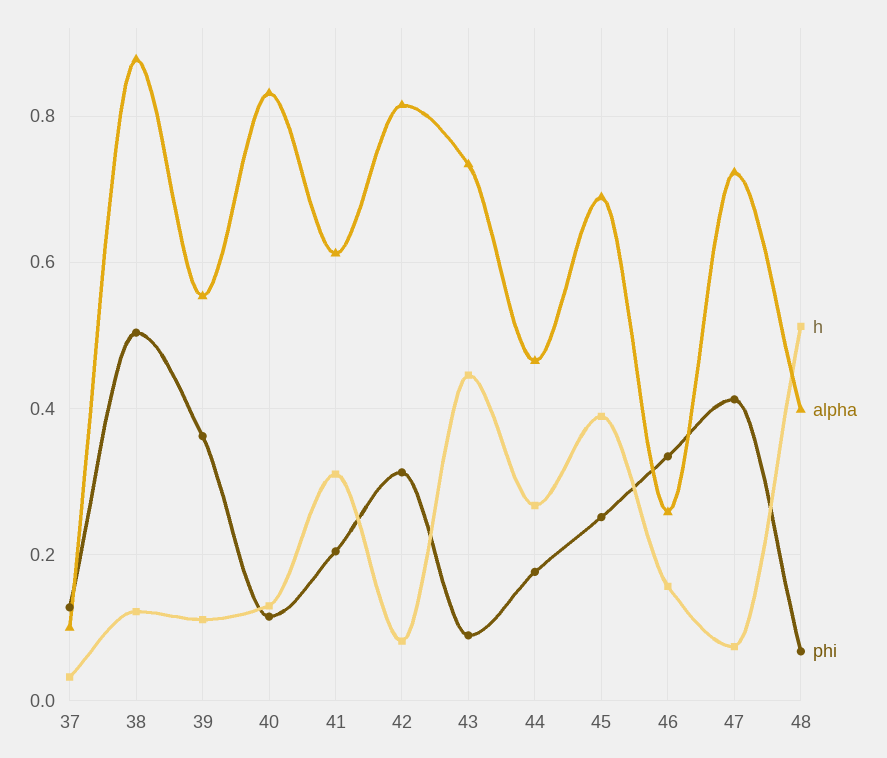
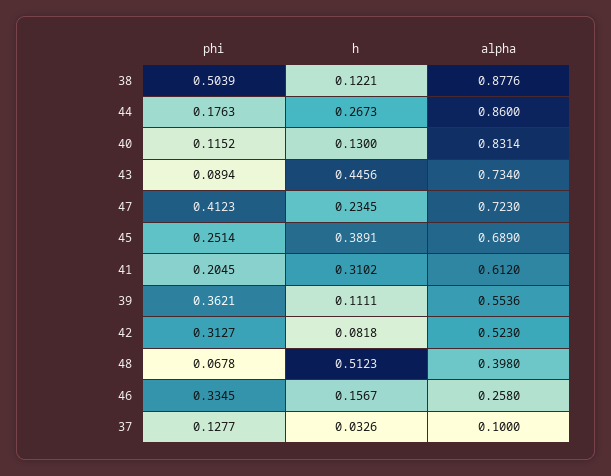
  {
    "h": {
      "37": 0.0326,
      "38": 0.1221,
      "39": 0.1111,
      "40": 0.13,
      "41": 0.3102,
      "42": 0.0818,
      "43": 0.4456,
      "44": 0.2673,
      "45": 0.3891,
      "46": 0.1567,
-     "47": 0.08,
+     "47": 0.2345,
      "48": 0.5123
    },
    "alpha": {
      "37": 0.1,
      "38": 0.8776,
      "39": 0.5536,
      "40": 0.8314,
      "41": 0.612,
-     "42": 0.82,
+     "42": 0.523,
      "43": 0.734,
-     "44": 0.46,
+     "44": 0.86,
      "45": 0.689,
      "46": 0.258,
      "47": 0.723,
      "48": 0.398
    },
    "phi": {
      "37": 0.1277,
      "38": 0.5039,
      "39": 0.3621,
      "40": 0.1152,
      "41": 0.2045,
      "42": 0.3127,
      "43": 0.0894,
      "44": 0.1763,
      "45": 0.2514,
      "46": 0.3345,
      "47": 0.4123,
      "48": 0.0678
    }
  }

